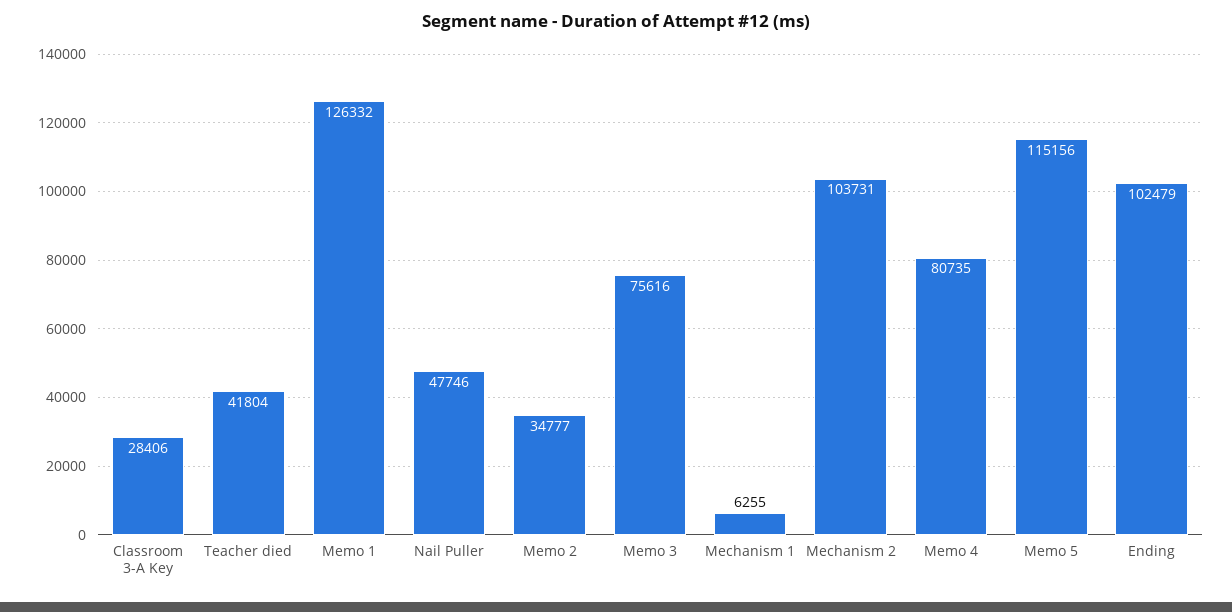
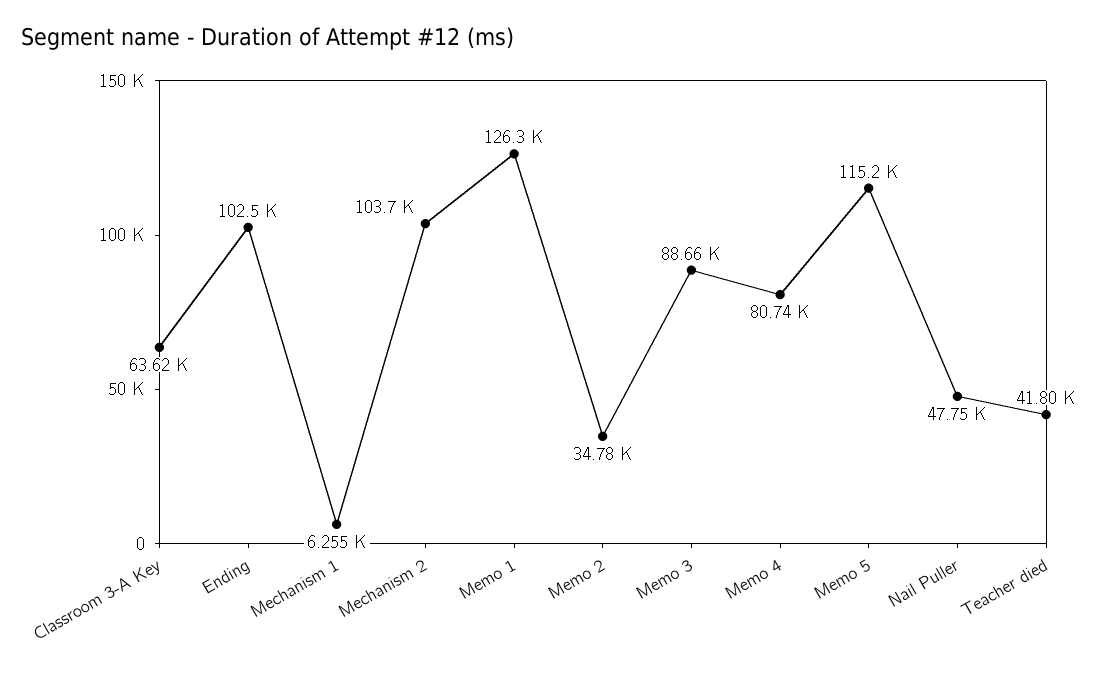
  {
-   "Classroom 3-A Key": 28406,
+   "Classroom 3-A Key": 63620,
    "Teacher died": 41804,
    "Memo 1": 126332,
    "Nail Puller": 47746,
    "Memo 2": 34777,
-   "Memo 3": 75616,
+   "Memo 3": 88660,
    "Mechanism 1": 6255,
    "Mechanism 2": 103731,
    "Memo 4": 80735,
    "Memo 5": 115156,
    "Ending": 102479
  }

